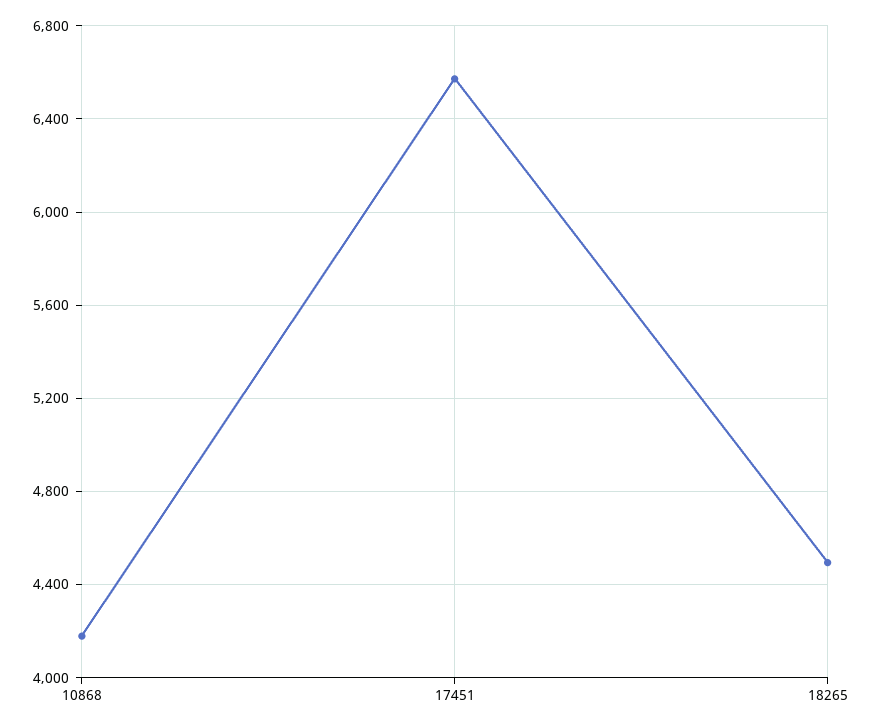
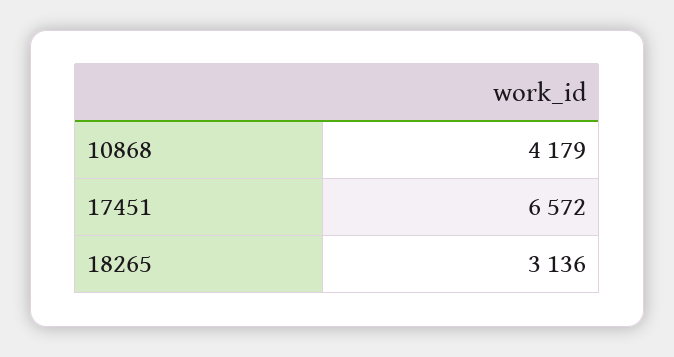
  {
    "10868": 4179,
    "17451": 6572,
-   "18265": 4500
+   "18265": 3136
  }

